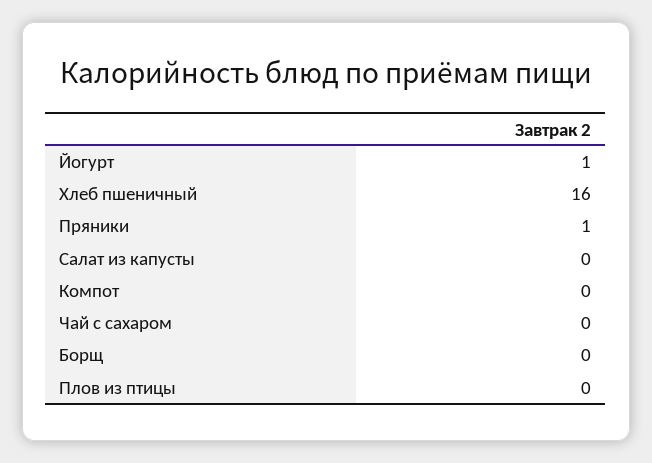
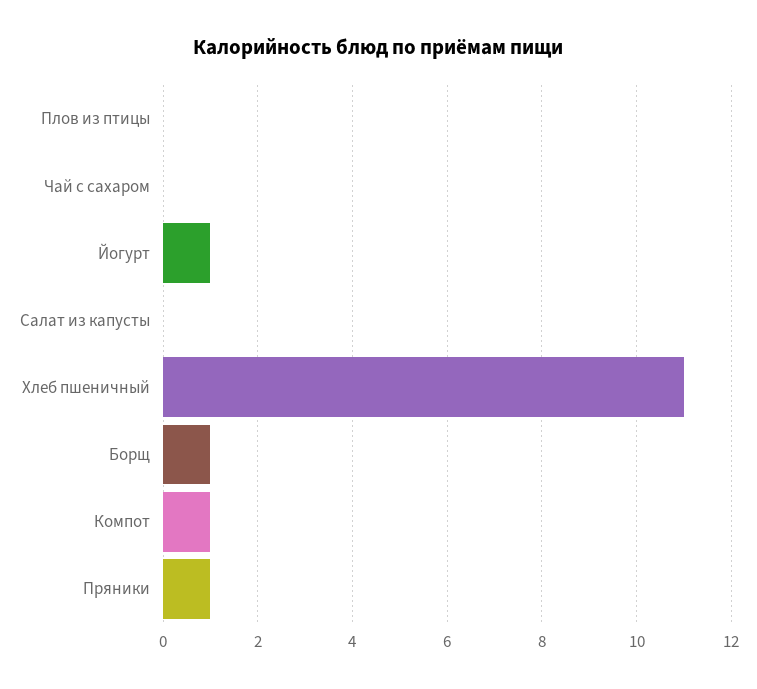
  {
    "Йогурт": 1,
-   "Хлеб пшеничный": 16,
+   "Хлеб пшеничный": 11,
    "Пряники": 1,
    "Салат из капусты": 0,
-   "Компот": 0,
+   "Компот": 1,
    "Чай с сахаром": 0,
-   "Борщ": 0,
+   "Борщ": 1,
    "Плов из птицы": 0
  }

